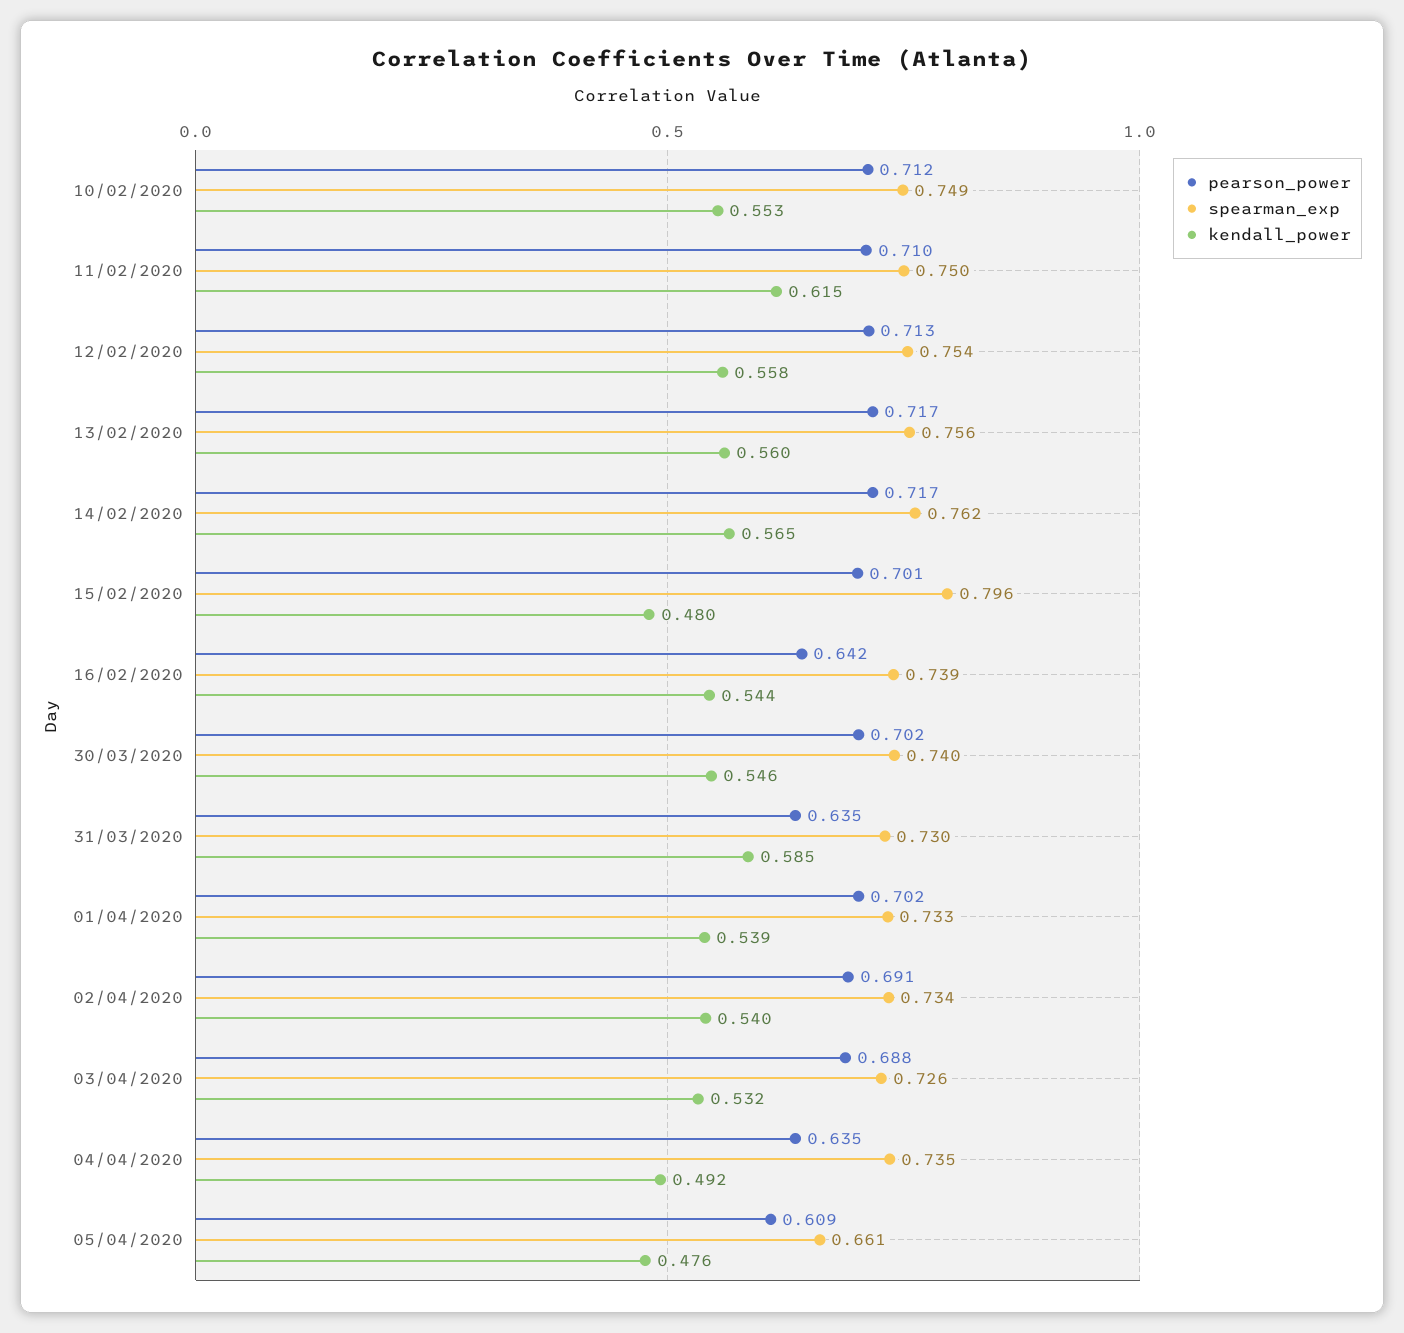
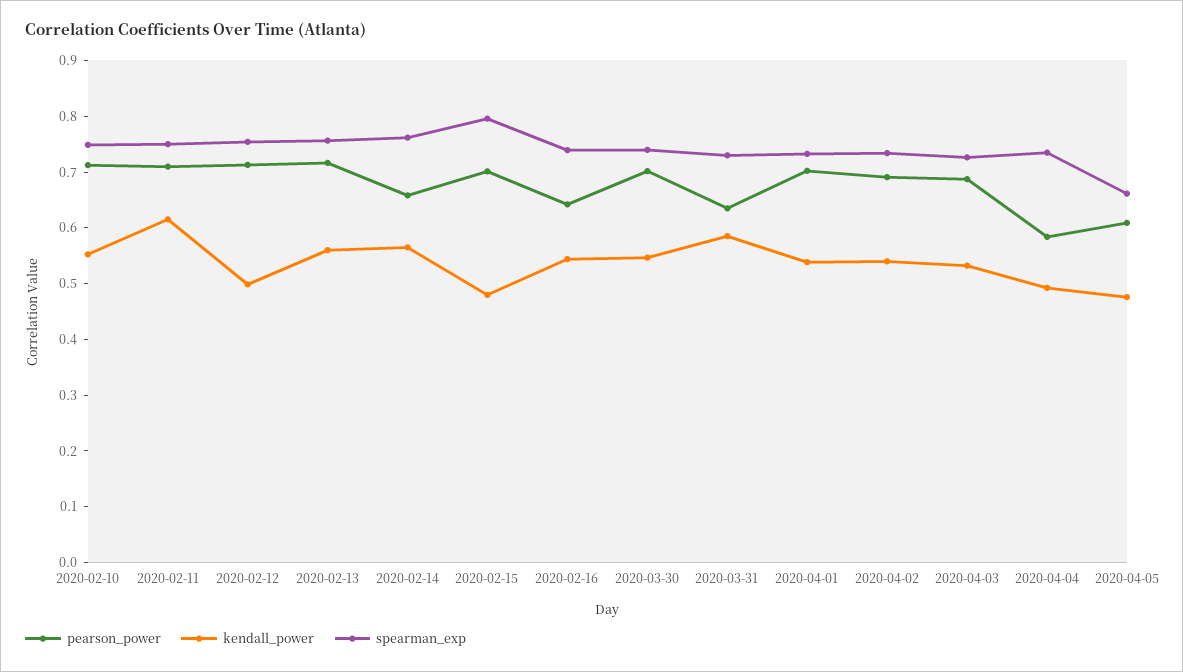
  {
    "pearson_power": {
      "10/02/2020": 0.712,
      "11/02/2020": 0.71,
      "12/02/2020": 0.713,
      "13/02/2020": 0.717,
-     "14/02/2020": 0.717,
+     "14/02/2020": 0.66,
      "15/02/2020": 0.701,
      "16/02/2020": 0.642,
      "30/03/2020": 0.702,
      "31/03/2020": 0.635,
      "01/04/2020": 0.702,
      "02/04/2020": 0.691,
      "03/04/2020": 0.688,
-     "04/04/2020": 0.635,
+     "04/04/2020": 0.58,
      "05/04/2020": 0.609
    },
    "spearman_exp": {
      "10/02/2020": 0.749,
      "11/02/2020": 0.75,
      "12/02/2020": 0.754,
      "13/02/2020": 0.756,
      "14/02/2020": 0.762,
      "15/02/2020": 0.796,
      "16/02/2020": 0.739,
      "30/03/2020": 0.74,
      "31/03/2020": 0.73,
      "01/04/2020": 0.733,
      "02/04/2020": 0.734,
      "03/04/2020": 0.726,
      "04/04/2020": 0.735,
      "05/04/2020": 0.661
    },
    "kendall_power": {
      "10/02/2020": 0.553,
      "11/02/2020": 0.615,
-     "12/02/2020": 0.558,
+     "12/02/2020": 0.5,
      "13/02/2020": 0.56,
      "14/02/2020": 0.565,
      "15/02/2020": 0.48,
      "16/02/2020": 0.544,
      "30/03/2020": 0.546,
      "31/03/2020": 0.585,
      "01/04/2020": 0.539,
      "02/04/2020": 0.54,
      "03/04/2020": 0.532,
      "04/04/2020": 0.492,
      "05/04/2020": 0.476
    }
  }

